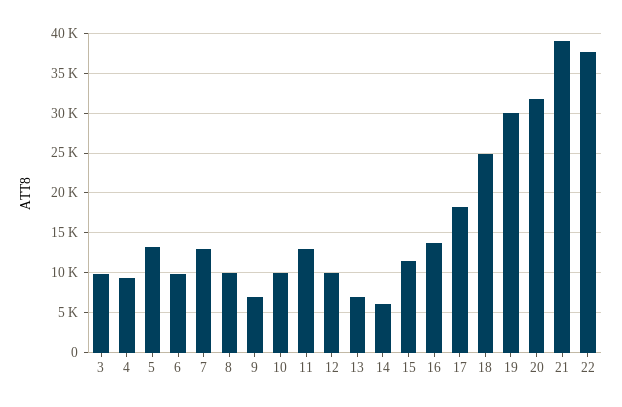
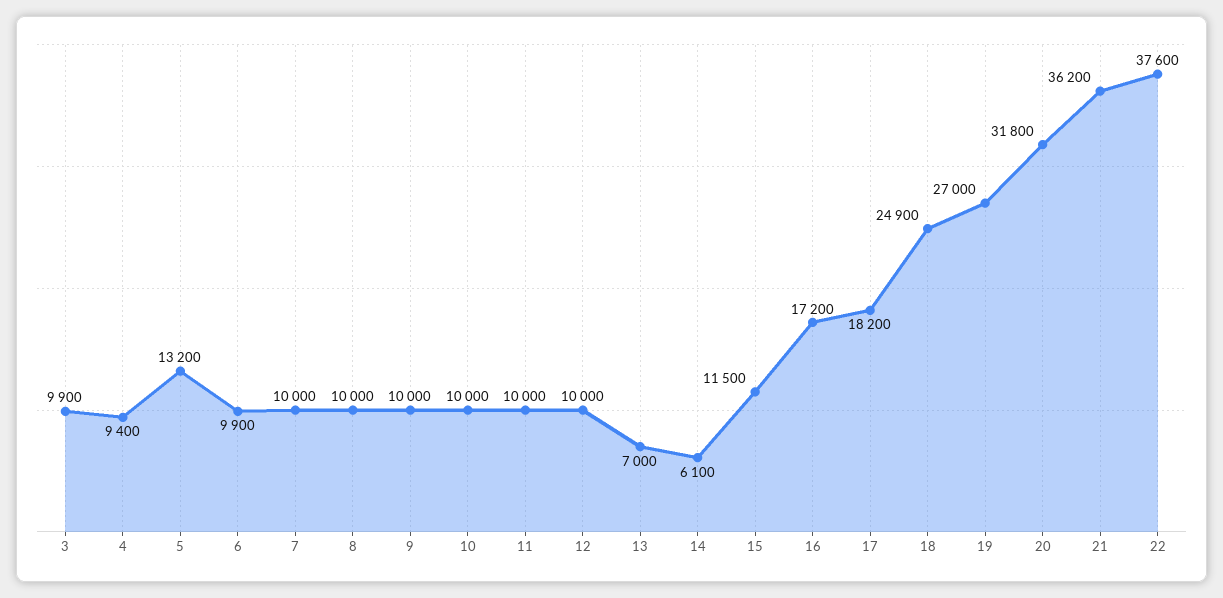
  {
    "3": 9900,
    "4": 9400,
    "5": 13200,
    "6": 9900,
-   "7": 13000,
+   "7": 10000,
    "8": 10000,
-   "9": 7000,
+   "9": 10000,
    "10": 10000,
-   "11": 13000,
+   "11": 10000,
    "12": 10000,
    "13": 7000,
    "14": 6100,
    "15": 11500,
-   "16": 14000,
+   "16": 17200,
    "17": 18200,
    "18": 24900,
-   "19": 30000,
+   "19": 27000,
    "20": 31800,
-   "21": 39000,
+   "21": 36200,
    "22": 37600
  }

